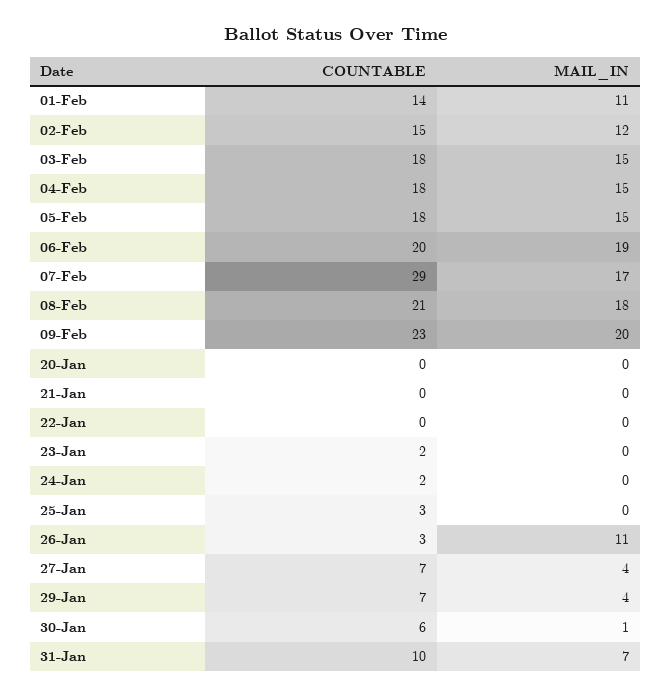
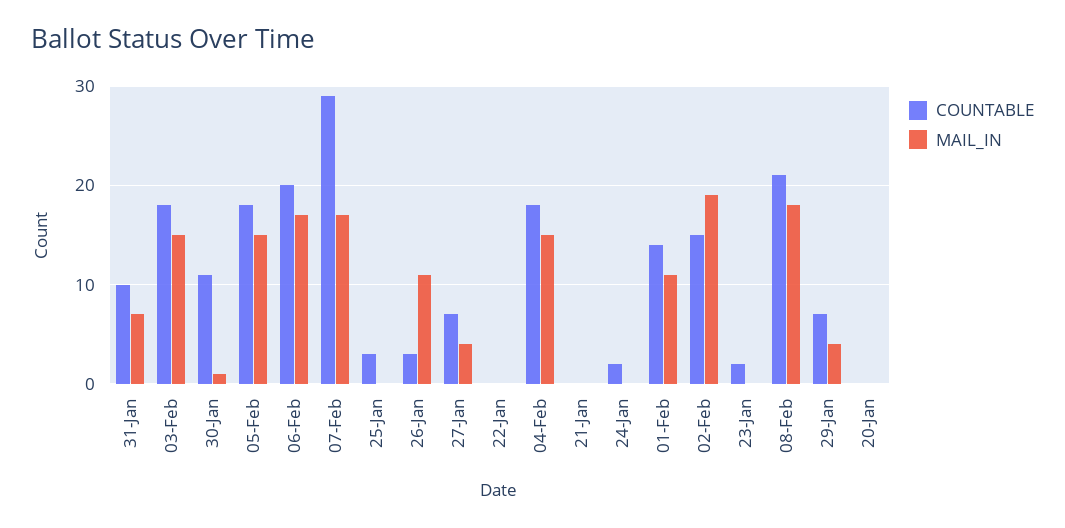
  {
    "COUNTABLE": {
      "01-Feb": 14,
      "02-Feb": 15,
      "03-Feb": 18,
      "04-Feb": 18,
      "05-Feb": 18,
      "06-Feb": 20,
      "07-Feb": 29,
      "08-Feb": 21,
-     "09-Feb": 23,
      "20-Jan": 0,
      "21-Jan": 0,
      "22-Jan": 0,
      "23-Jan": 2,
      "24-Jan": 2,
      "25-Jan": 3,
      "26-Jan": 3,
      "27-Jan": 7,
      "29-Jan": 7,
-     "30-Jan": 6,
+     "30-Jan": 11,
      "31-Jan": 10
    },
    "MAIL_IN": {
      "01-Feb": 11,
-     "02-Feb": 12,
+     "02-Feb": 19,
      "03-Feb": 15,
      "04-Feb": 15,
      "05-Feb": 15,
-     "06-Feb": 19,
+     "06-Feb": 17,
      "07-Feb": 17,
      "08-Feb": 18,
-     "09-Feb": 20,
      "20-Jan": 0,
      "21-Jan": 0,
      "22-Jan": 0,
      "23-Jan": 0,
      "24-Jan": 0,
      "25-Jan": 0,
      "26-Jan": 11,
      "27-Jan": 4,
      "29-Jan": 4,
      "30-Jan": 1,
      "31-Jan": 7
    }
  }

